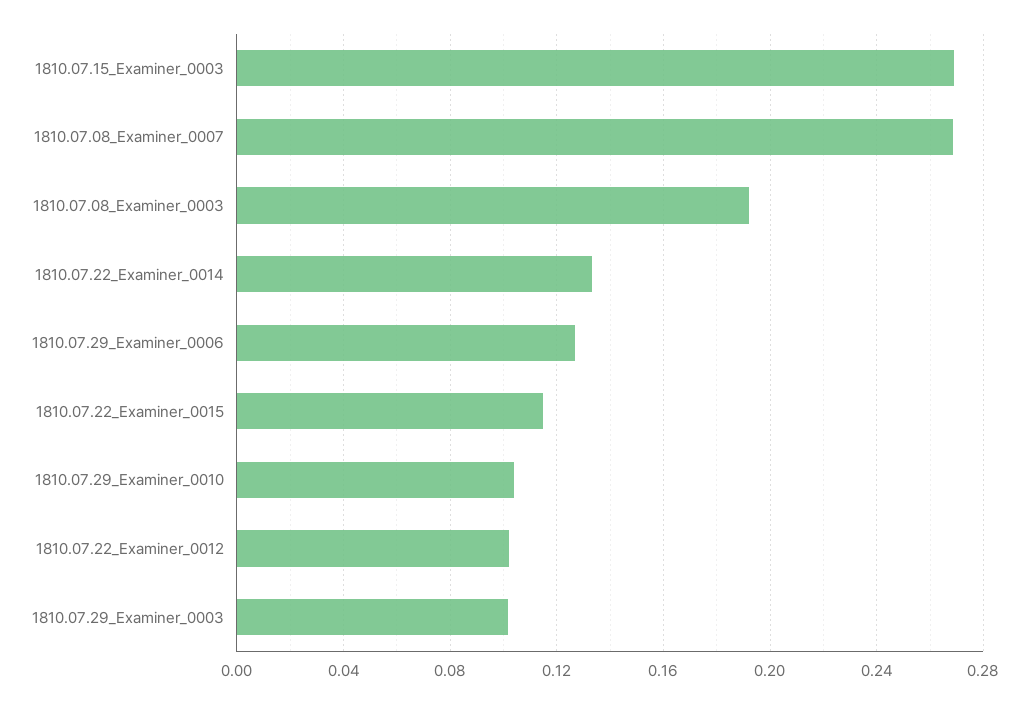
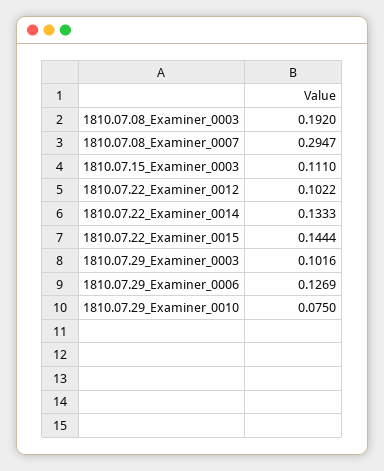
  {
-   "1810.07.15_Examiner_0003": 0.27,
+   "1810.07.15_Examiner_0003": 0.111,
-   "1810.07.08_Examiner_0007": 0.27,
+   "1810.07.08_Examiner_0007": 0.2947,
    "1810.07.08_Examiner_0003": 0.192,
    "1810.07.22_Examiner_0014": 0.1333,
    "1810.07.29_Examiner_0006": 0.1269,
-   "1810.07.22_Examiner_0015": 0.115,
+   "1810.07.22_Examiner_0015": 0.1444,
-   "1810.07.29_Examiner_0010": 0.105,
+   "1810.07.29_Examiner_0010": 0.075,
    "1810.07.22_Examiner_0012": 0.1022,
    "1810.07.29_Examiner_0003": 0.1016
  }

